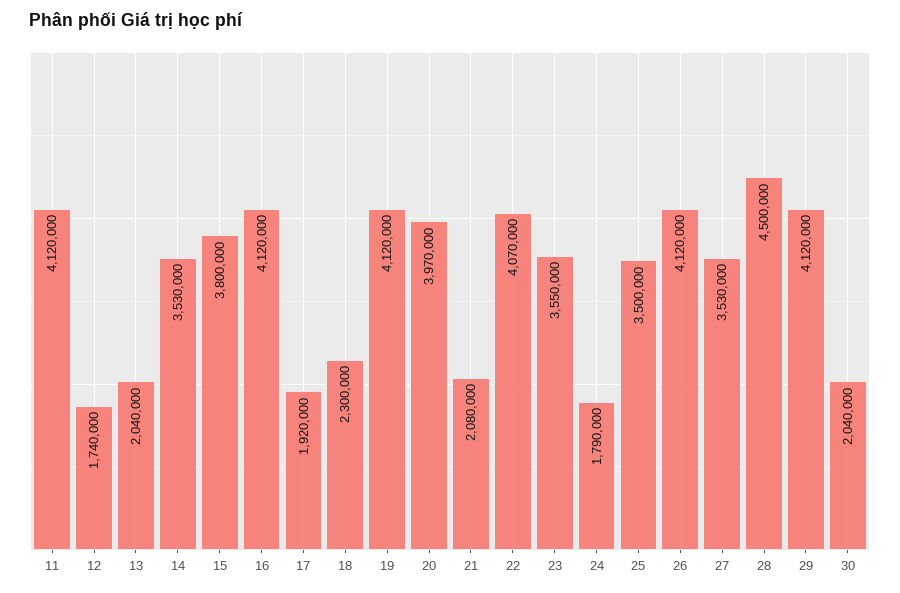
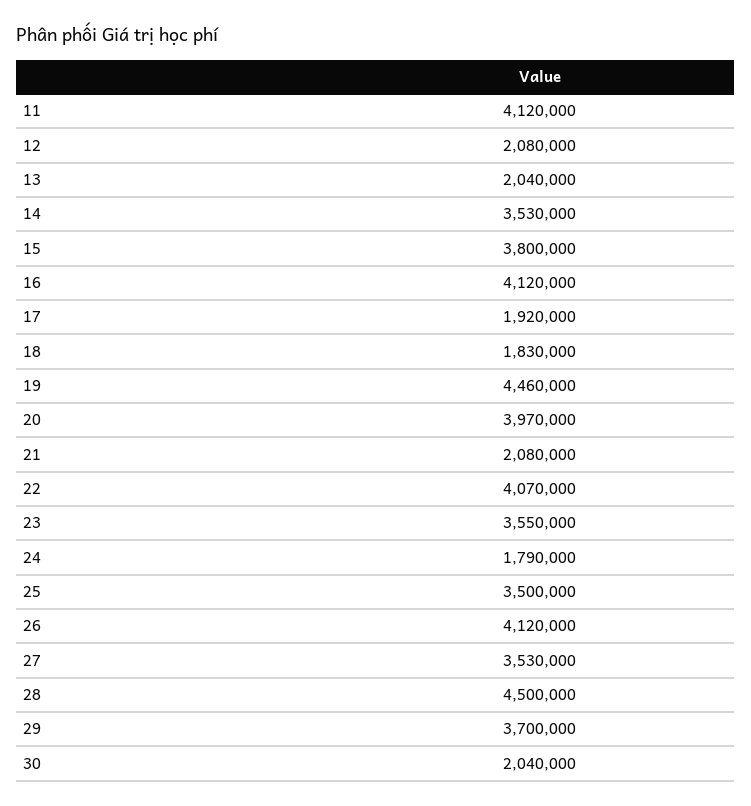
  {
    "11": 4120000,
-   "12": 1740000,
+   "12": 2080000,
    "13": 2040000,
    "14": 3530000,
    "15": 3800000,
    "16": 4120000,
    "17": 1920000,
-   "18": 2300000,
+   "18": 1830000,
-   "19": 4120000,
+   "19": 4460000,
    "20": 3970000,
    "21": 2080000,
    "22": 4070000,
    "23": 3550000,
    "24": 1790000,
    "25": 3500000,
    "26": 4120000,
    "27": 3530000,
    "28": 4500000,
-   "29": 4120000,
+   "29": 3700000,
    "30": 2040000
  }

